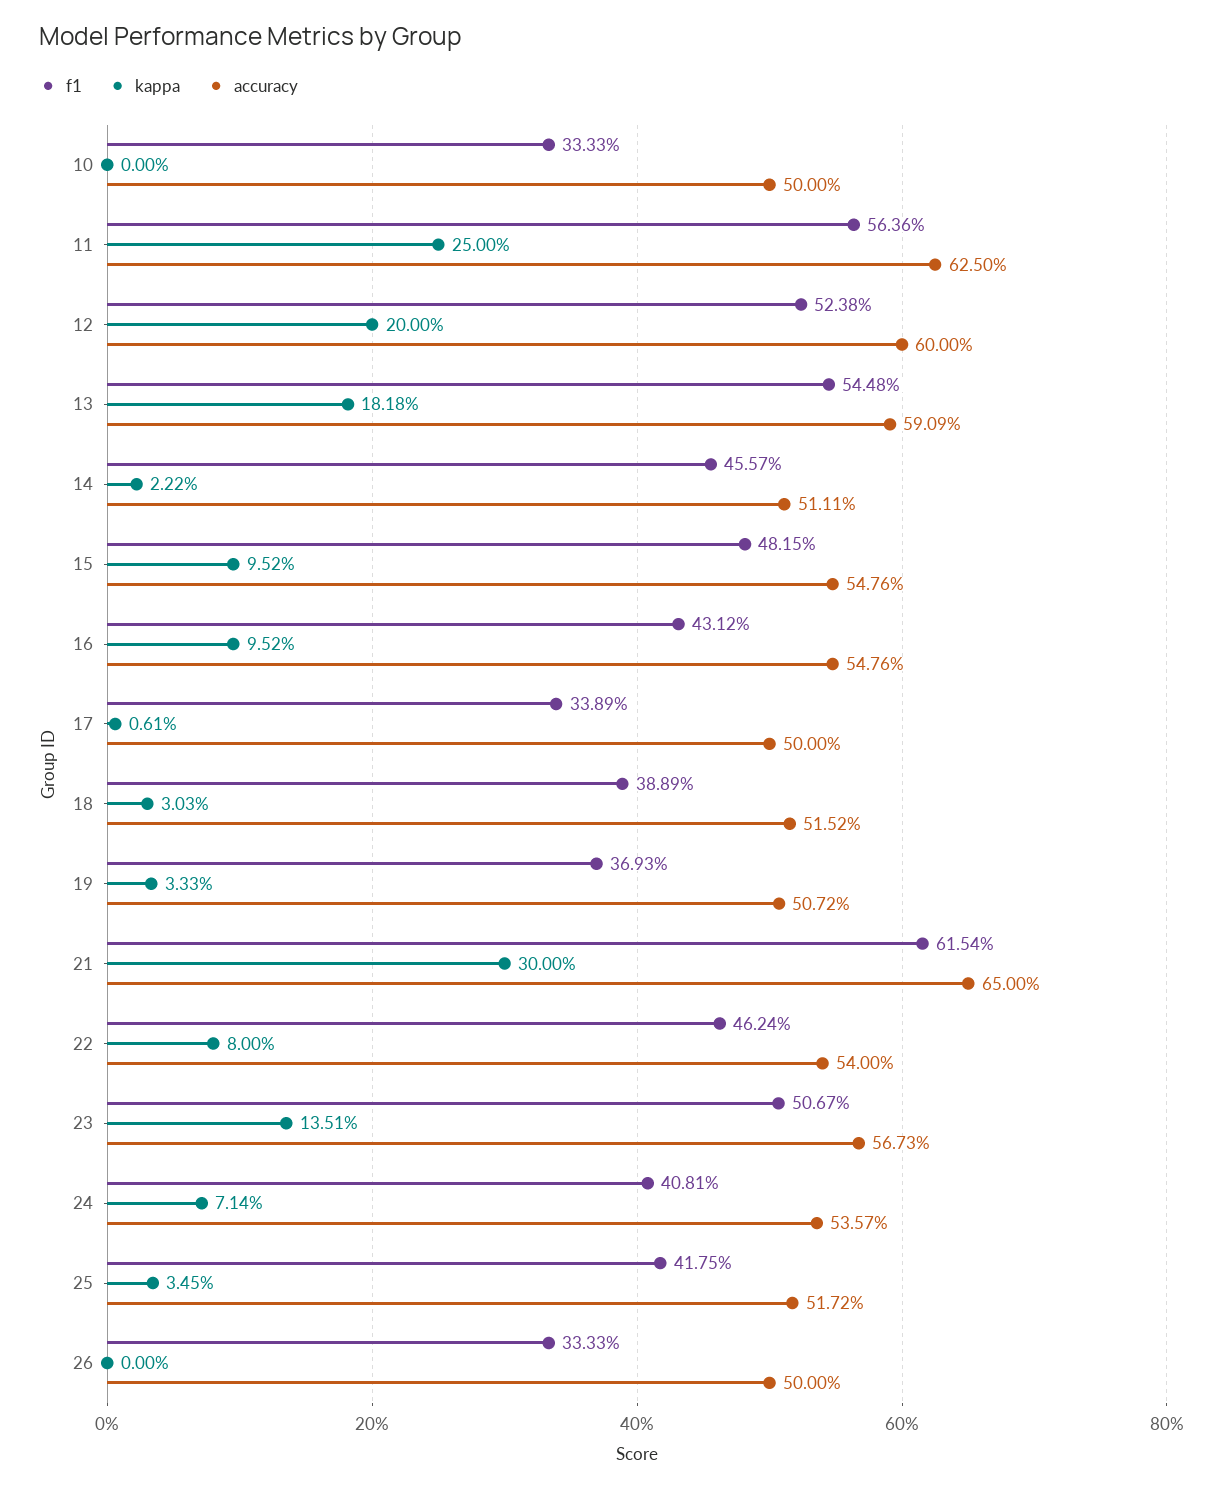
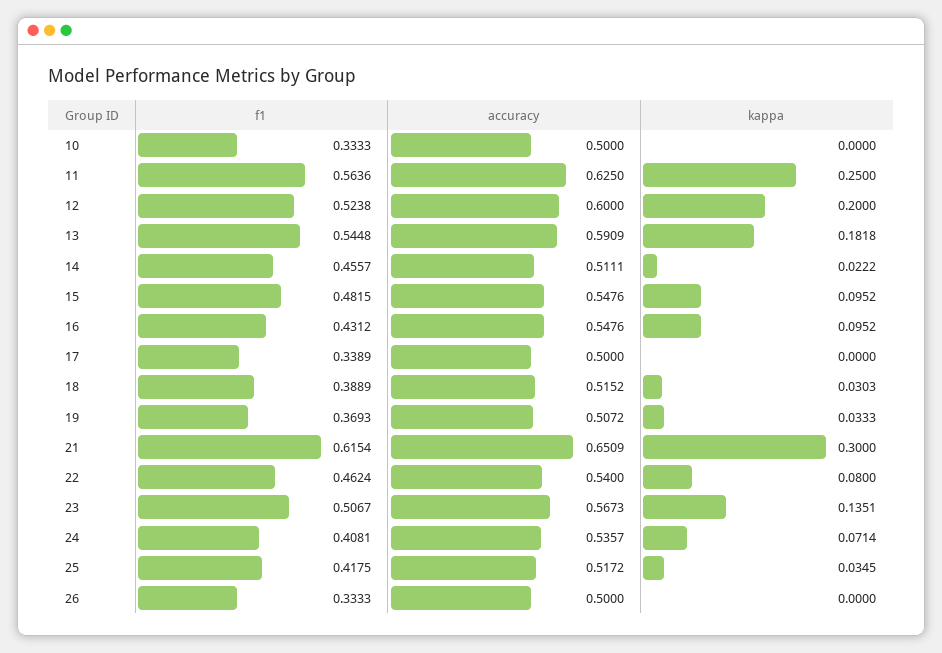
  {
    "f1": {
      "10": 0.3333,
      "11": 0.5636,
      "12": 0.5238,
      "13": 0.5448,
      "14": 0.4557,
      "15": 0.4815,
      "16": 0.4312,
      "17": 0.3389,
      "18": 0.3889,
      "19": 0.3693,
      "21": 0.6154,
      "22": 0.4624,
      "23": 0.5067,
      "24": 0.4081,
      "25": 0.4175,
      "26": 0.3333
    },
    "kappa": {
      "10": 0,
      "11": 0.25,
      "12": 0.2,
      "13": 0.1818,
      "14": 0.0222,
      "15": 0.0952,
      "16": 0.0952,
-     "17": 0.0061,
+     "17": 0,
      "18": 0.0303,
      "19": 0.0333,
      "21": 0.3,
      "22": 0.08,
      "23": 0.1351,
      "24": 0.0714,
      "25": 0.0345,
      "26": 0
    },
    "accuracy": {
      "10": 0.5,
      "11": 0.625,
      "12": 0.6,
      "13": 0.5909,
      "14": 0.5111,
      "15": 0.5476,
      "16": 0.5476,
      "17": 0.5,
      "18": 0.5152,
      "19": 0.5072,
-     "21": 0.65,
+     "21": 0.6509,
      "22": 0.54,
      "23": 0.5673,
      "24": 0.5357,
      "25": 0.5172,
      "26": 0.5
    }
  }

